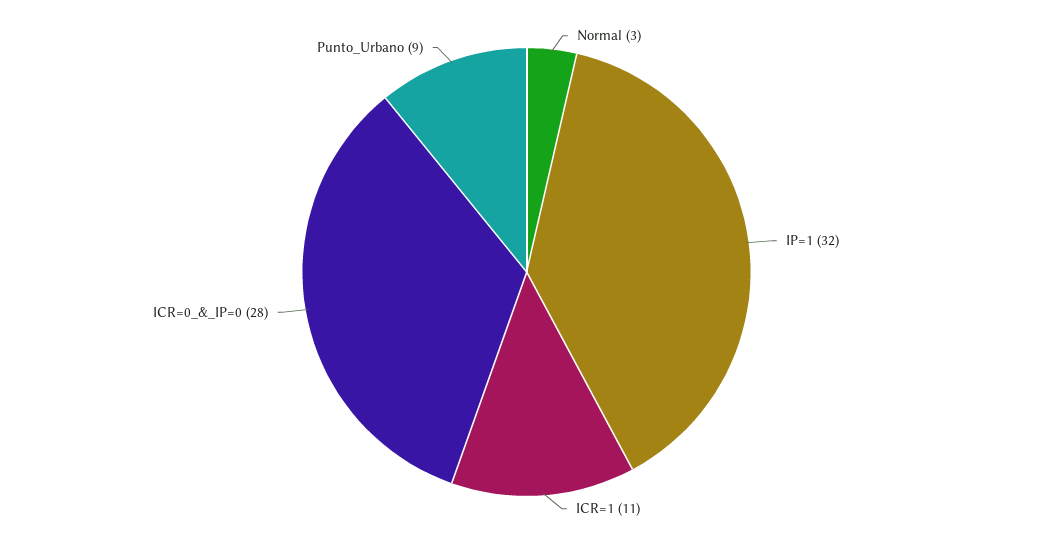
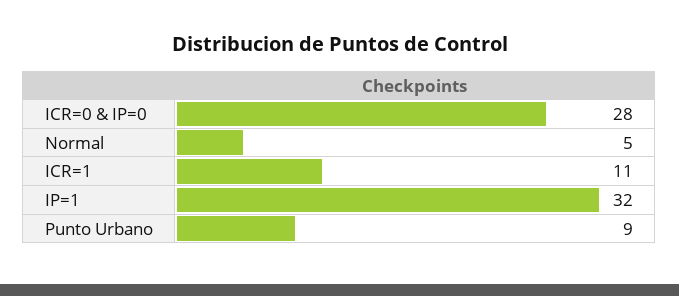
  {
-   "Normal": 3,
+   "Normal": 5,
    "IP=1": 32,
    "ICR=1": 11,
    "ICR=0_&_IP=0": 28,
    "Punto_Urbano": 9
  }

